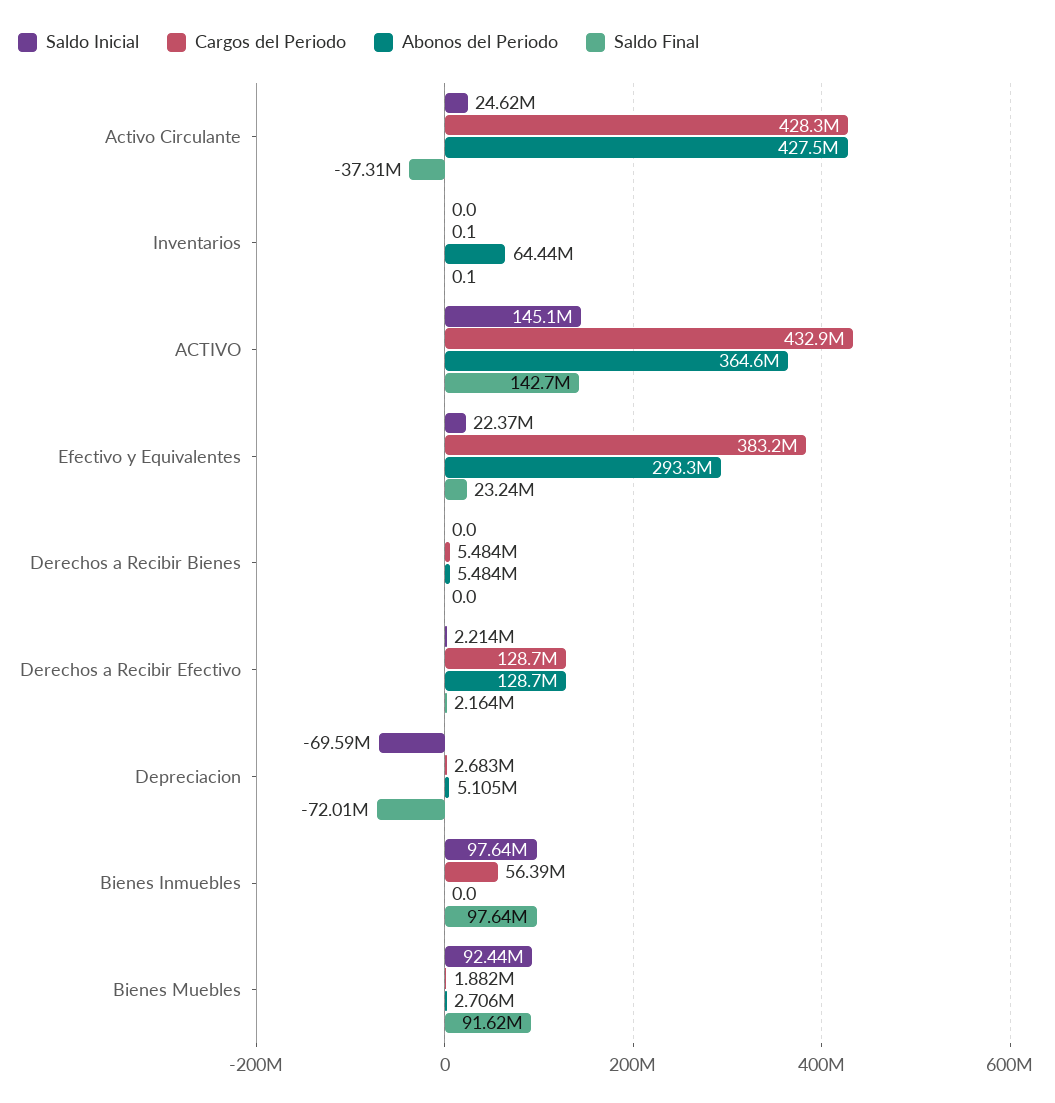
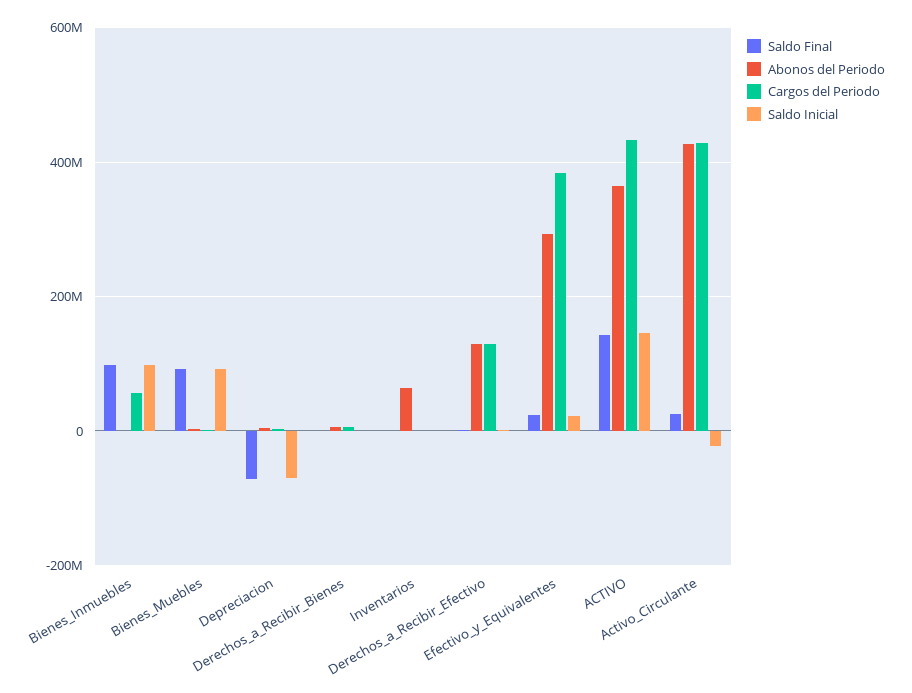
  {
    "Saldo Inicial": {
-     "Activo Circulante": 24620000,
+     "Activo Circulante": -20000000,
      "Inventarios": 0,
      "ACTIVO": 145100000,
      "Efectivo y Equivalentes": 22370000,
      "Derechos a Recibir Bienes": 0,
      "Derechos a Recibir Efectivo": 2214000,
      "Depreciacion": -69590000,
      "Bienes Inmuebles": 97640000,
      "Bienes Muebles": 92440000
    },
    "Cargos del Periodo": {
      "Activo Circulante": 428300000,
      "Inventarios": 0.1,
      "ACTIVO": 432900000,
      "Efectivo y Equivalentes": 383200000,
      "Derechos a Recibir Bienes": 5484000,
      "Derechos a Recibir Efectivo": 128700000,
      "Depreciacion": 2683000,
      "Bienes Inmuebles": 56390000,
      "Bienes Muebles": 1882000
    },
    "Abonos del Periodo": {
      "Activo Circulante": 427500000,
      "Inventarios": 64440000,
      "ACTIVO": 364600000,
      "Efectivo y Equivalentes": 293300000,
      "Derechos a Recibir Bienes": 5484000,
      "Derechos a Recibir Efectivo": 128700000,
      "Depreciacion": 5105000,
      "Bienes Inmuebles": 0,
      "Bienes Muebles": 2706000
    },
    "Saldo Final": {
-     "Activo Circulante": -37310000,
+     "Activo Circulante": 20000000,
      "Inventarios": 0.1,
      "ACTIVO": 142700000,
      "Efectivo y Equivalentes": 23240000,
      "Derechos a Recibir Bienes": 0,
      "Derechos a Recibir Efectivo": 2164000,
      "Depreciacion": -72010000,
      "Bienes Inmuebles": 97640000,
      "Bienes Muebles": 91620000
    }
  }

